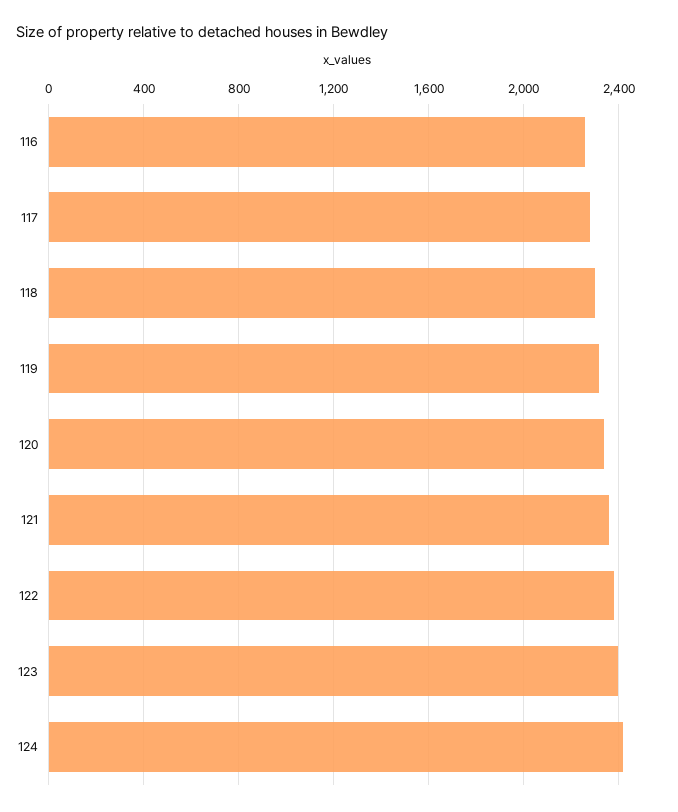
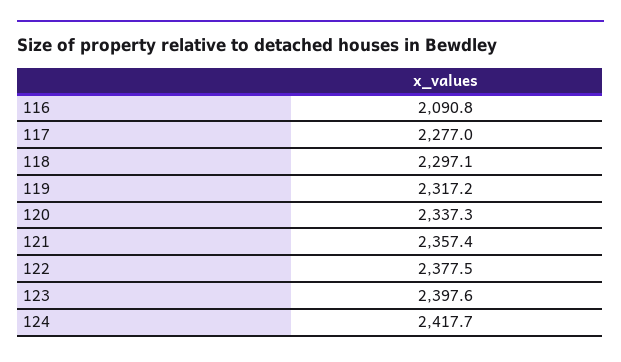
  {
-   "116": 2250,
+   "116": 2090.8,
    "117": 2277,
    "118": 2297.1,
    "119": 2317.2,
    "120": 2337.3,
    "121": 2357.4,
    "122": 2377.5,
    "123": 2397.6,
    "124": 2417.7
  }

